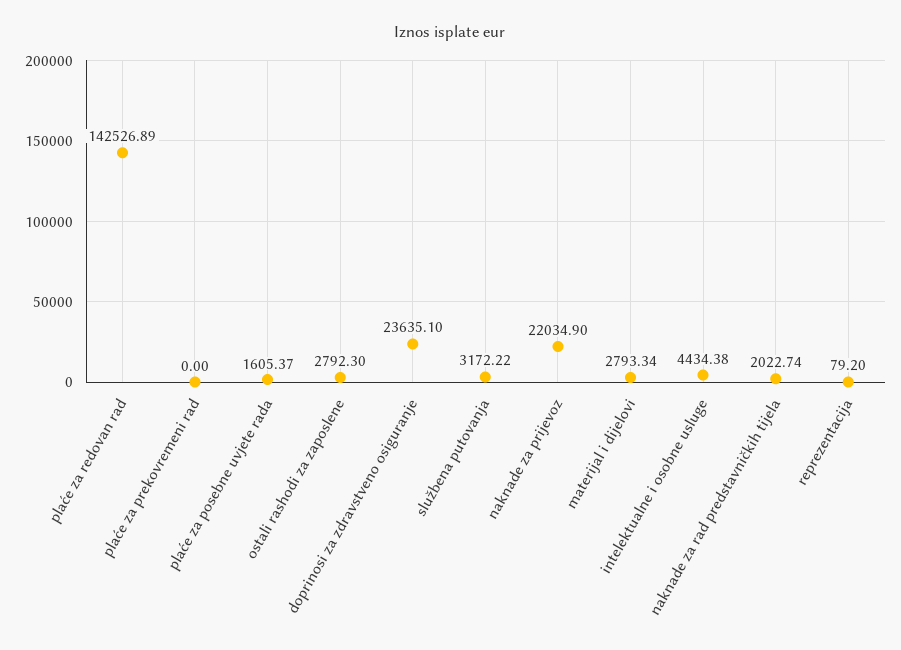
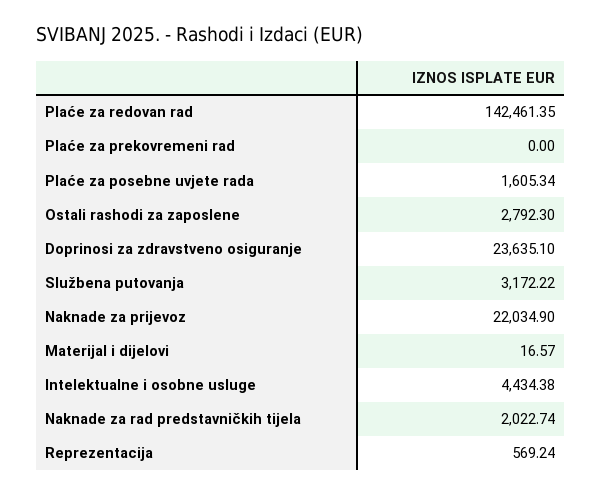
  {
-   "plaće za redovan rad": 142526.89,
+   "plaće za redovan rad": 142461.35,
    "plaće za prekovremeni rad": 0,
-   "plaće za posebne uvjete rada": 1605.37,
+   "plaće za posebne uvjete rada": 1605.34,
    "ostali rashodi za zaposlene": 2792.3,
    "doprinosi za zdravstveno osiguranje": 23635.1,
    "službena putovanja": 3172.22,
    "naknade za prijevoz": 22034.9,
-   "materijal i dijelovi": 2793.34,
+   "materijal i dijelovi": 16.57,
    "intelektualne i osobne usluge": 4434.38,
    "naknade za rad predstavničkih tijela": 2022.74,
-   "reprezentacija": 79.2
+   "reprezentacija": 569.24
  }

